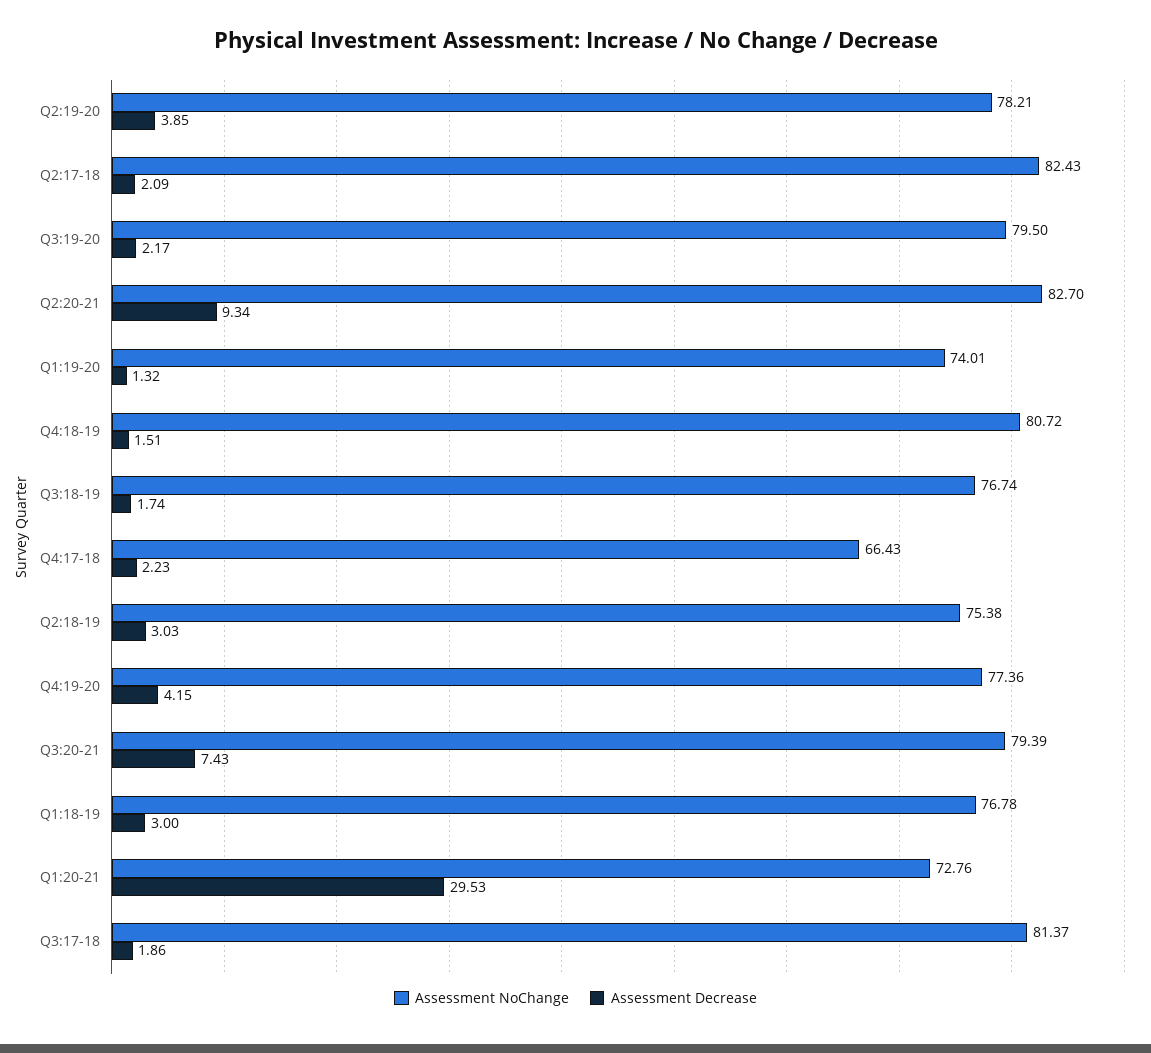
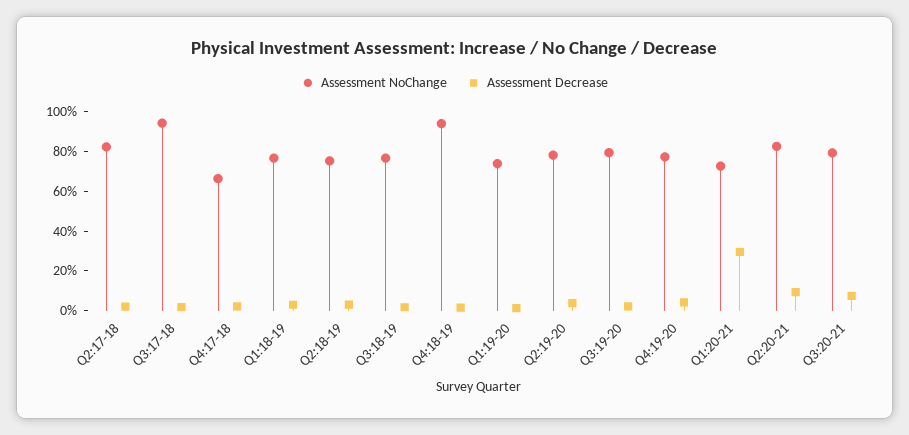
  {
    "Assessment NoChange": {
      "Q2:19-20": 78.21,
      "Q2:17-18": 82.43,
      "Q3:19-20": 79.5,
      "Q2:20-21": 82.7,
      "Q1:19-20": 74.01,
-     "Q4:18-19": 80.72,
+     "Q4:18-19": 95,
      "Q3:18-19": 76.74,
      "Q4:17-18": 66.43,
      "Q2:18-19": 75.38,
      "Q4:19-20": 77.36,
      "Q3:20-21": 79.39,
      "Q1:18-19": 76.78,
      "Q1:20-21": 72.76,
-     "Q3:17-18": 81.37
+     "Q3:17-18": 95
    },
    "Assessment Decrease": {
      "Q2:19-20": 3.85,
      "Q2:17-18": 2.09,
      "Q3:19-20": 2.17,
      "Q2:20-21": 9.34,
      "Q1:19-20": 1.32,
      "Q4:18-19": 1.51,
      "Q3:18-19": 1.74,
      "Q4:17-18": 2.23,
      "Q2:18-19": 3.03,
      "Q4:19-20": 4.15,
      "Q3:20-21": 7.43,
      "Q1:18-19": 3,
      "Q1:20-21": 29.53,
      "Q3:17-18": 1.86
    }
  }

